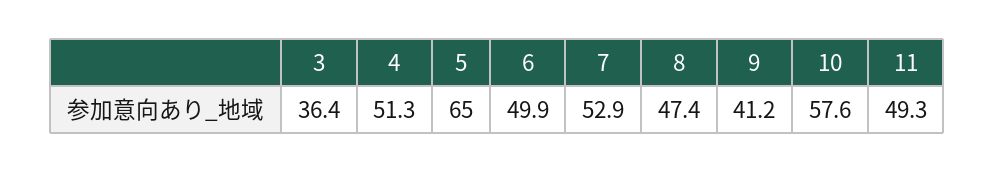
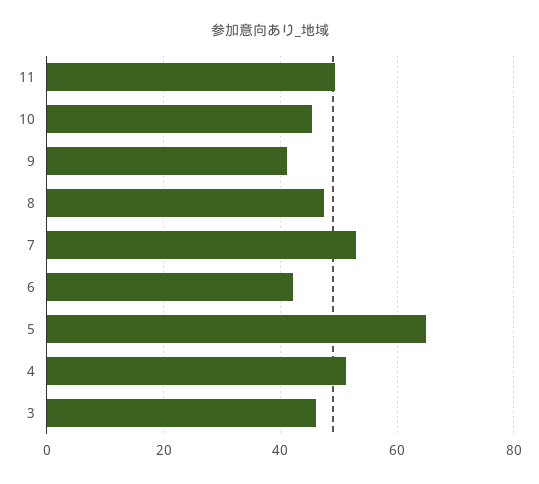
  {
-   "3": 36.4,
+   "3": 46,
    "4": 51.3,
    "5": 65,
-   "6": 49.9,
+   "6": 42,
    "7": 52.9,
    "8": 47.4,
    "9": 41.2,
-   "10": 57.6,
+   "10": 46,
    "11": 49.3
  }

